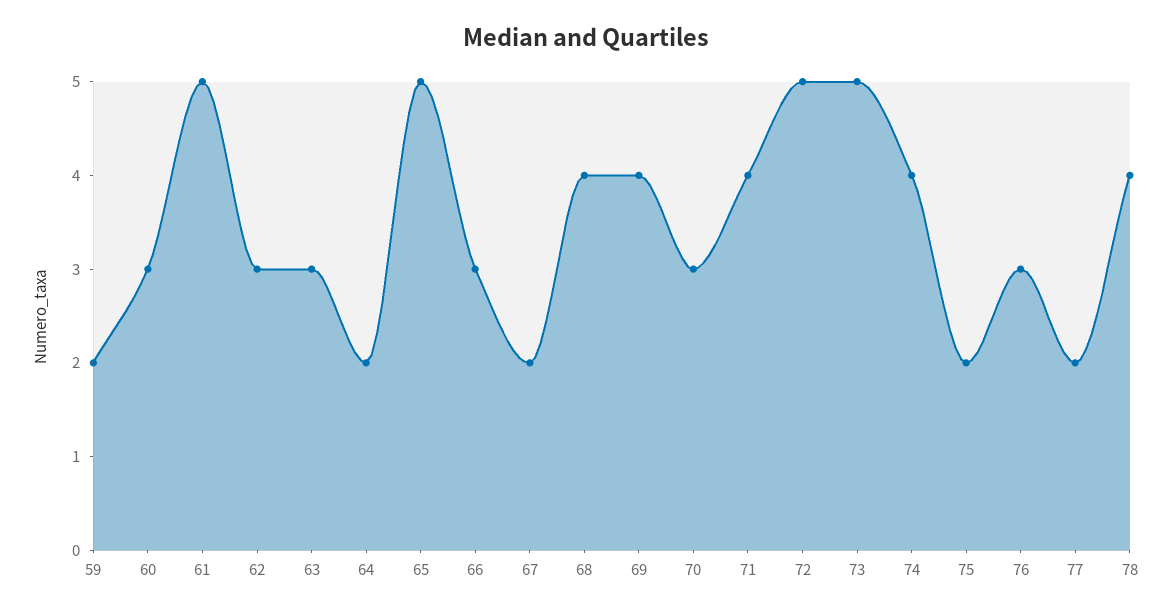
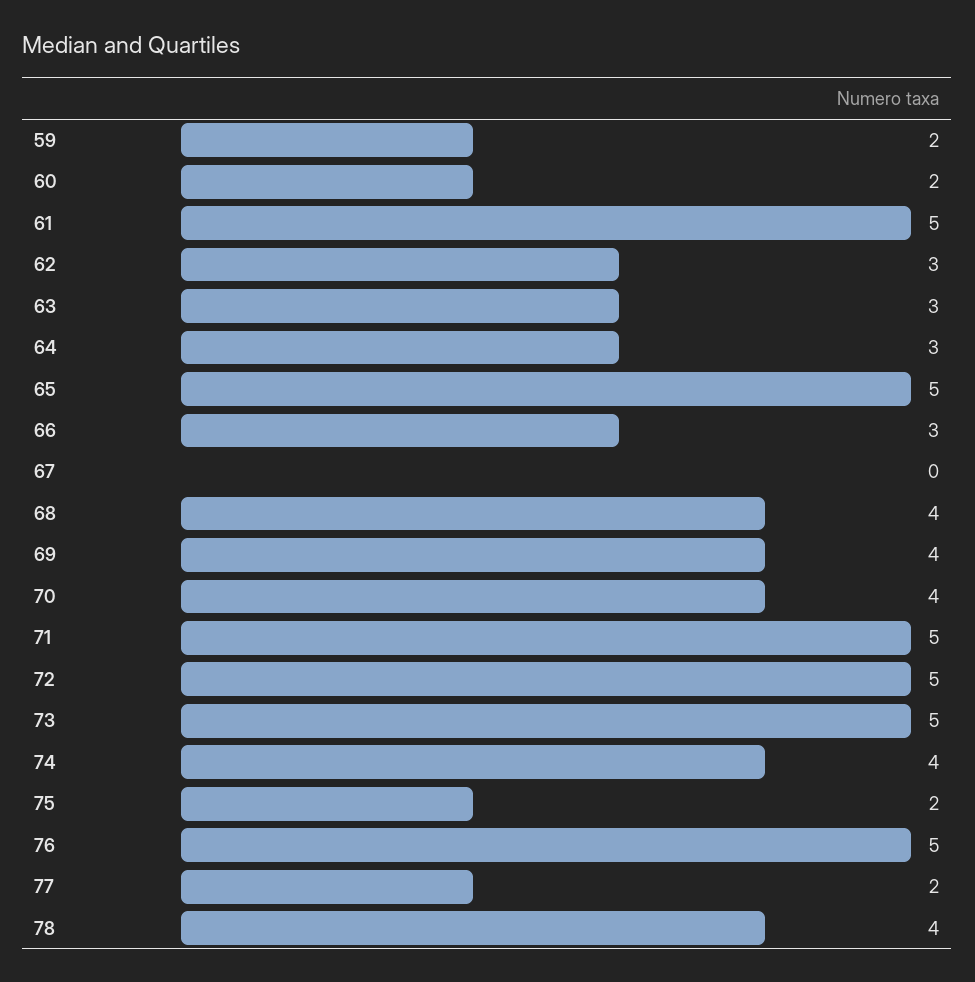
  {
    "59": 2,
-   "60": 3,
+   "60": 2,
    "61": 5,
    "62": 3,
    "63": 3,
-   "64": 2,
+   "64": 3,
    "65": 5,
    "66": 3,
-   "67": 2,
+   "67": 0,
    "68": 4,
    "69": 4,
-   "70": 3,
+   "70": 4,
-   "71": 4,
+   "71": 5,
    "72": 5,
    "73": 5,
    "74": 4,
    "75": 2,
-   "76": 3,
+   "76": 5,
    "77": 2,
    "78": 4
  }

